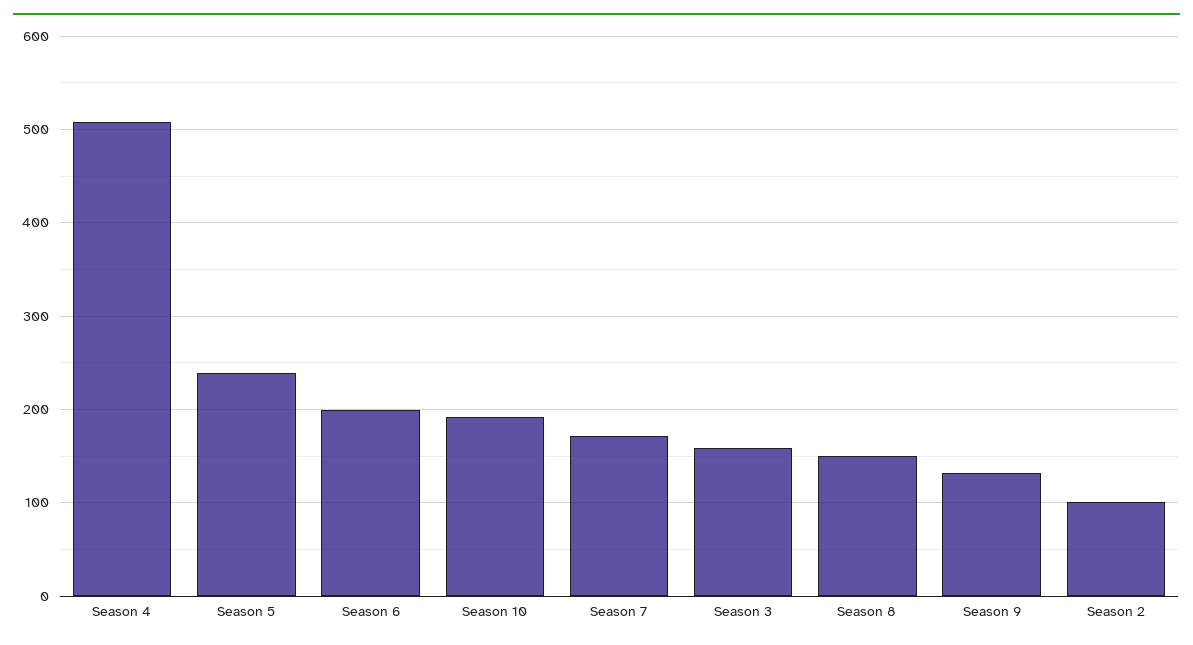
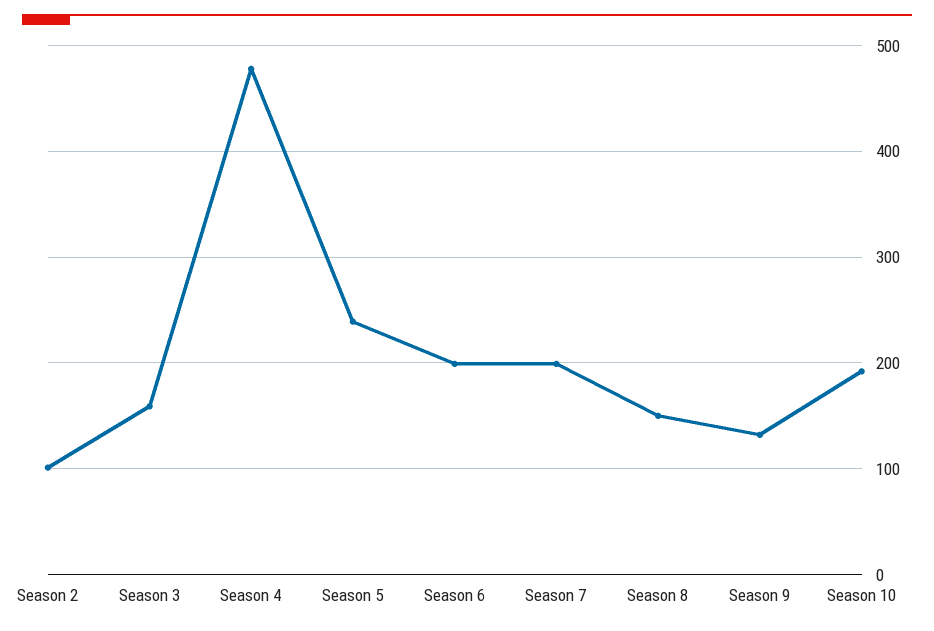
  {
-   "Season 4": 510,
+   "Season 4": 480,
    "Season 5": 240,
    "Season 6": 200,
    "Season 10": 190,
-   "Season 7": 170,
+   "Season 7": 200,
    "Season 3": 160,
    "Season 8": 150,
    "Season 9": 130,
    "Season 2": 100
  }

